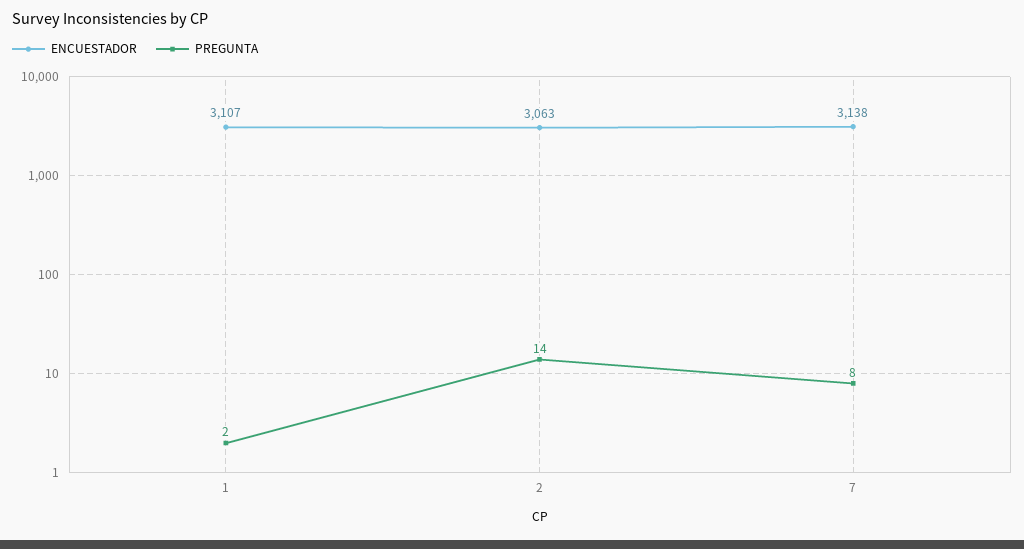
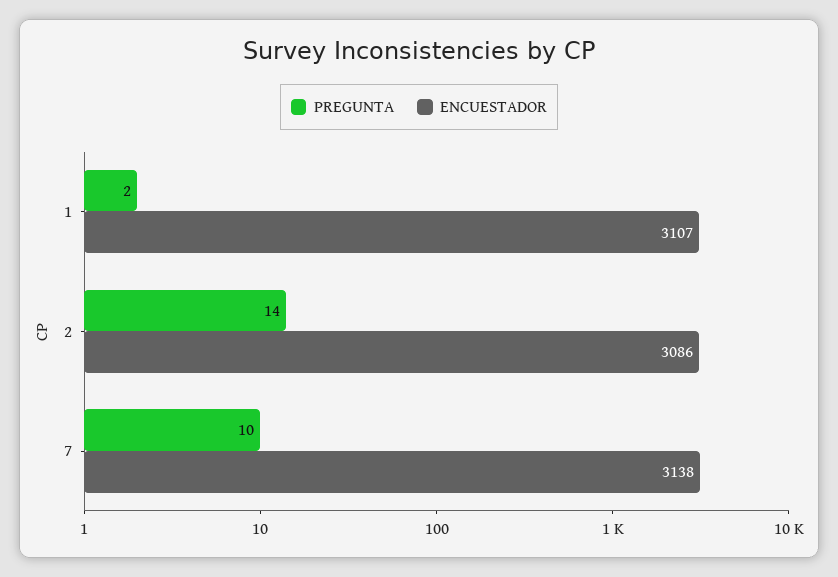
  {
    "ENCUESTADOR": {
      "1": 3107,
-     "2": 3063,
+     "2": 3086,
      "7": 3138
    },
    "PREGUNTA": {
      "1": 2,
      "2": 14,
-     "7": 8
+     "7": 10
    }
  }

